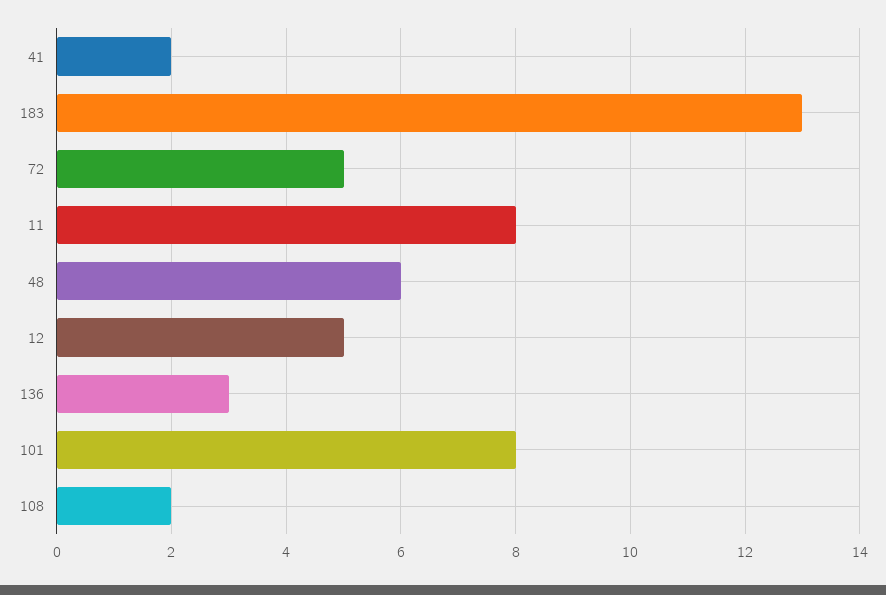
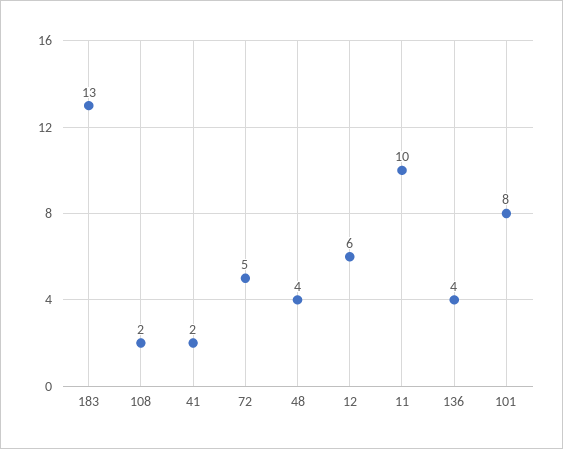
  {
    "41": 2,
    "183": 13,
    "72": 5,
-   "11": 8,
+   "11": 10,
-   "48": 6,
+   "48": 4,
-   "12": 5,
+   "12": 6,
-   "136": 3,
+   "136": 4,
    "101": 8,
    "108": 2
  }

